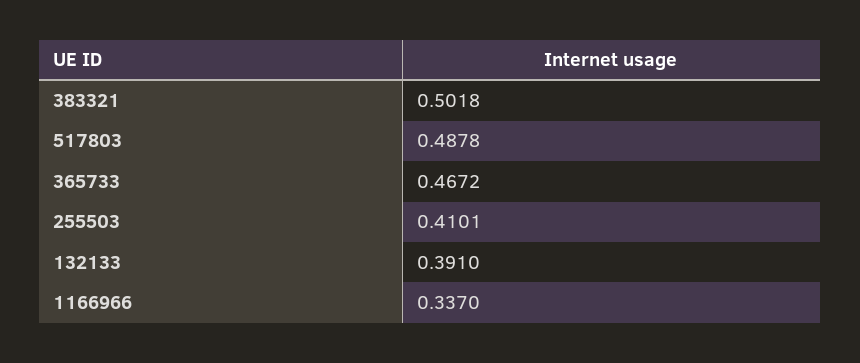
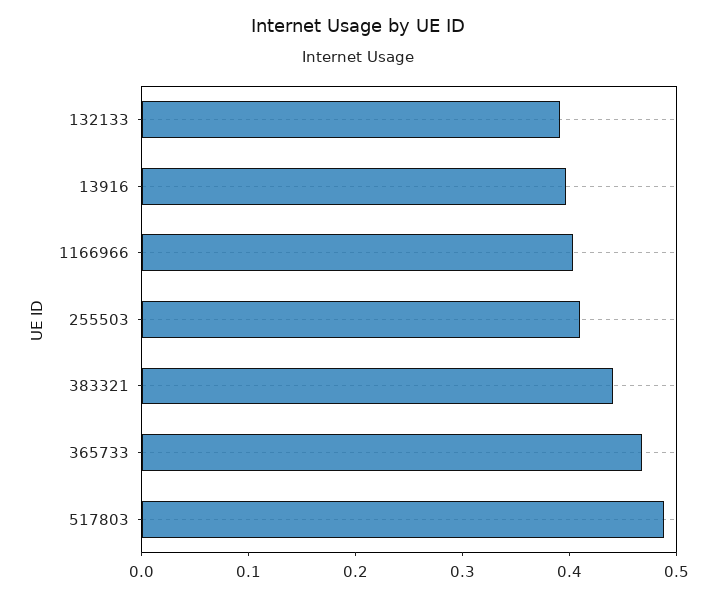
  {
-   "383321": 0.5018,
+   "383321": 0.44,
    "517803": 0.4878,
    "365733": 0.4672,
    "255503": 0.4101,
    "132133": 0.391,
-   "1166966": 0.337
+   "1166966": 0.4,
+   "13916": 0.4
  }

